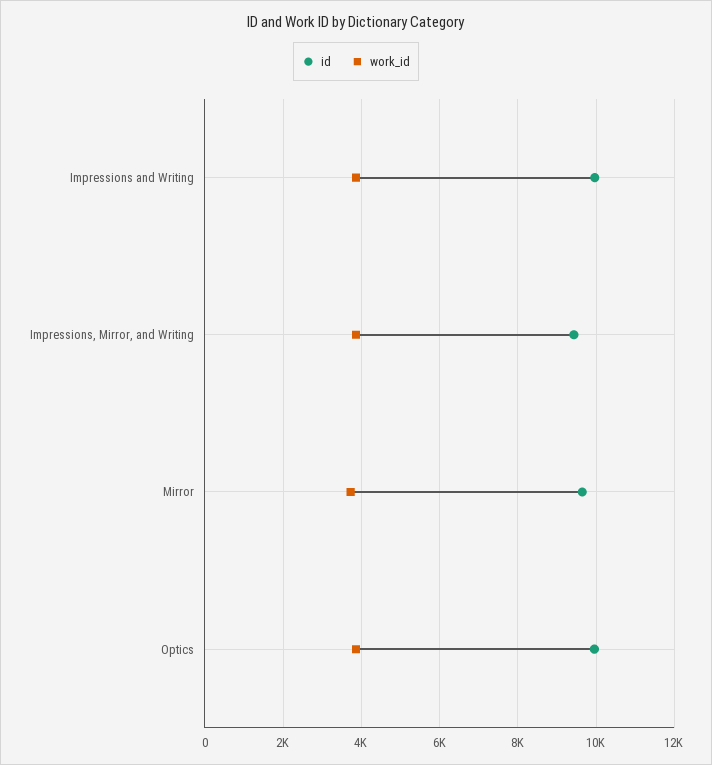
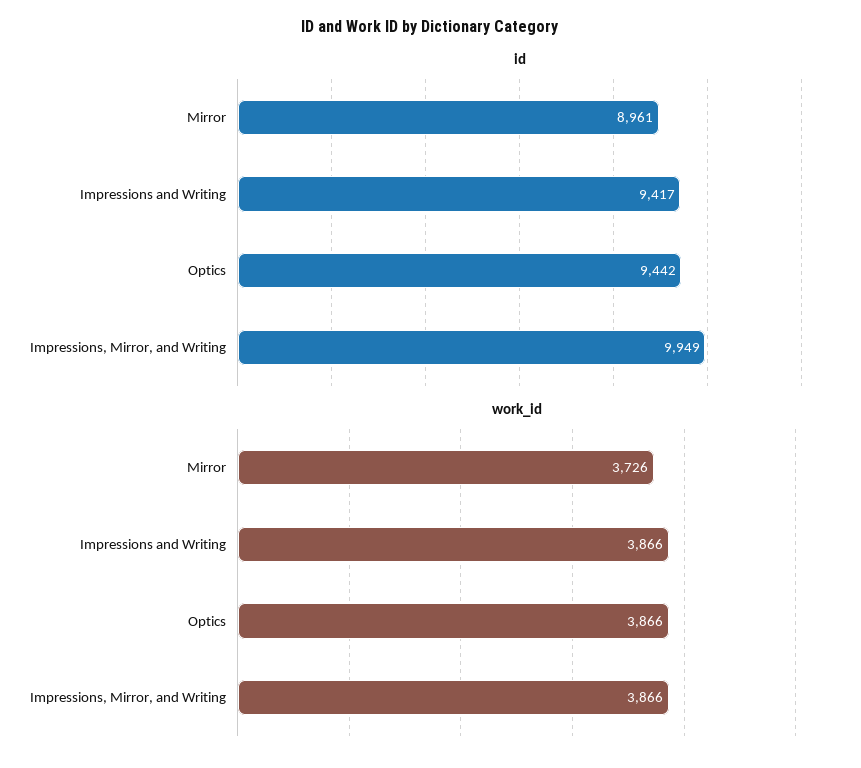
  {
    "id": {
-     "Impressions and Writing": 10000,
+     "Impressions and Writing": 9417,
-     "Impressions, Mirror, and Writing": 9400,
+     "Impressions, Mirror, and Writing": 9949,
-     "Mirror": 9600,
+     "Mirror": 8961,
-     "Optics": 10000
+     "Optics": 9442
    },
    "work_id": {
      "Impressions and Writing": 3866,
      "Impressions, Mirror, and Writing": 3866,
      "Mirror": 3726,
      "Optics": 3866
    }
  }

